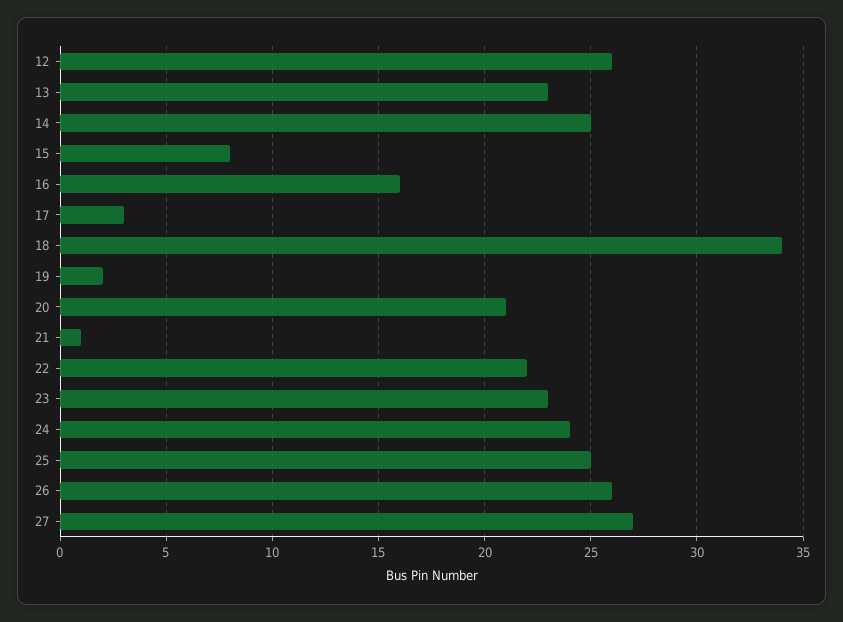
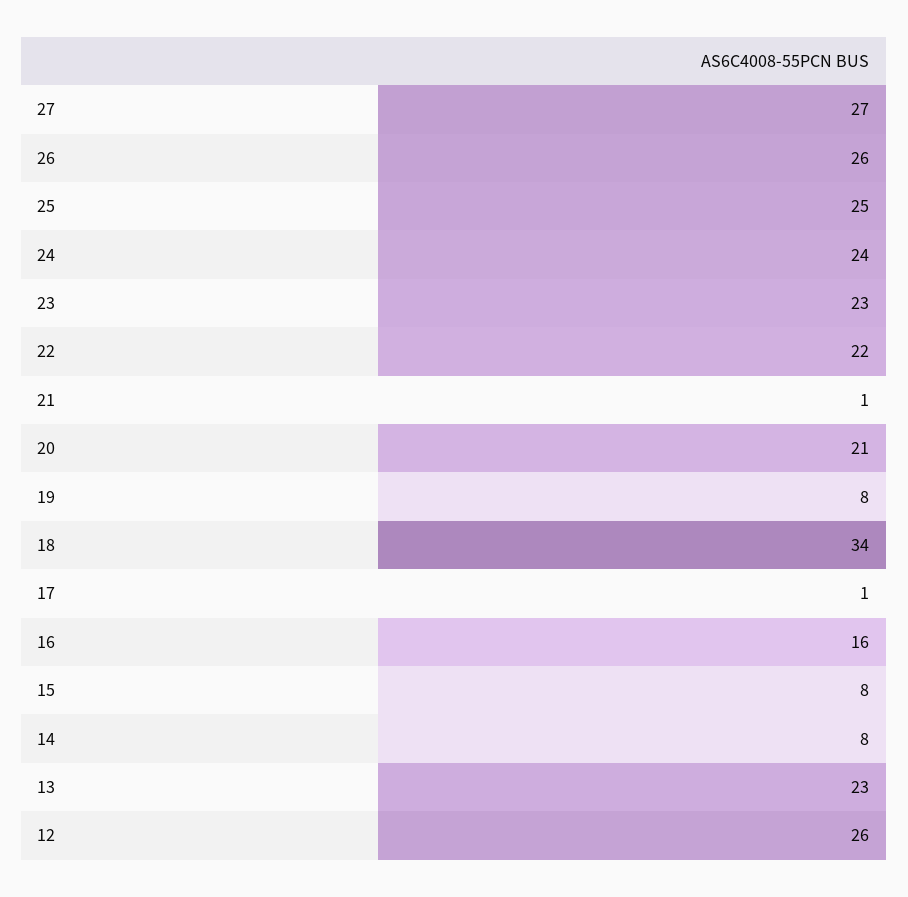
  {
    "12": 26,
    "13": 23,
-   "14": 25,
+   "14": 8,
    "15": 8,
    "16": 16,
-   "17": 3,
+   "17": 1,
    "18": 34,
-   "19": 2,
+   "19": 8,
    "20": 21,
    "21": 1,
    "22": 22,
    "23": 23,
    "24": 24,
    "25": 25,
    "26": 26,
    "27": 27
  }

